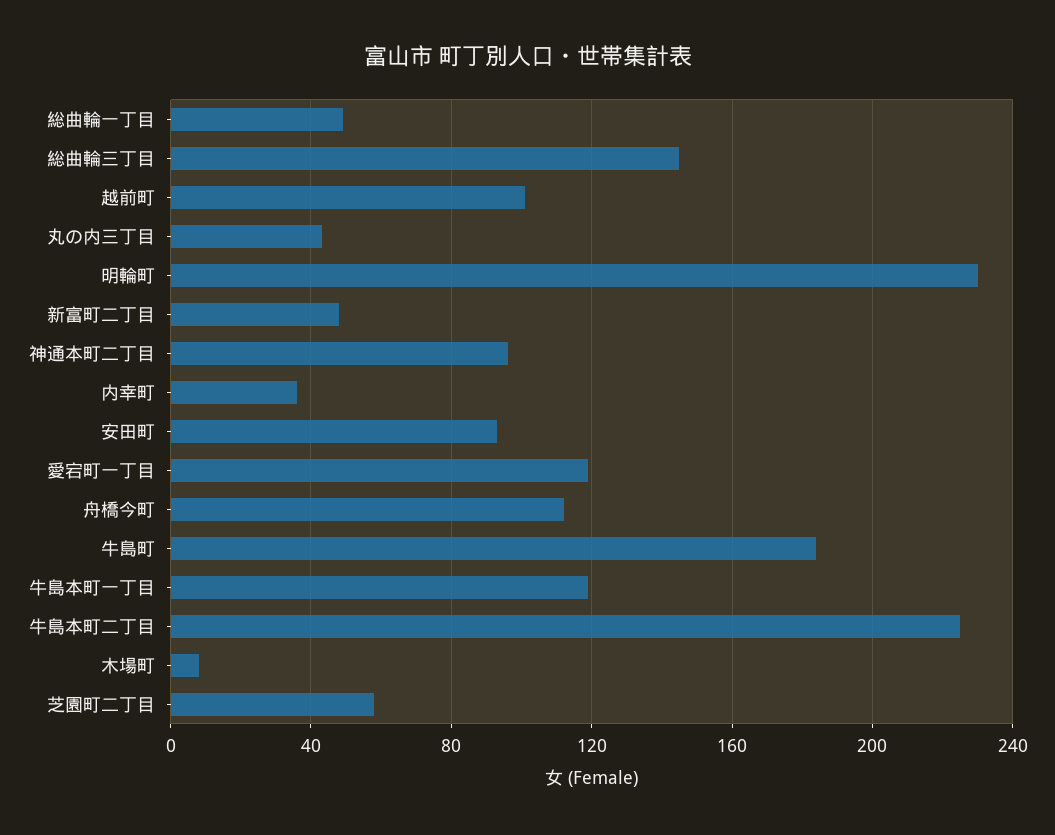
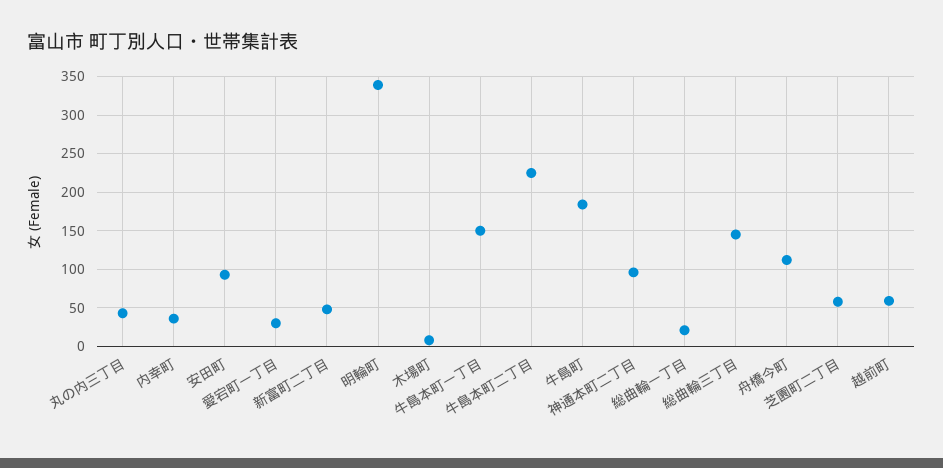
  {
-   "総曲輪一丁目": 50,
+   "総曲輪一丁目": 20,
    "総曲輪三丁目": 145,
-   "越前町": 100,
+   "越前町": 60,
    "丸の内三丁目": 45,
-   "明輪町": 230,
+   "明輪町": 340,
    "新富町二丁目": 50,
    "神通本町二丁目": 95,
    "内幸町": 35,
    "安田町": 95,
-   "愛宕町一丁目": 120,
+   "愛宕町一丁目": 30,
    "舟橋今町": 110,
    "牛島町": 185,
-   "牛島本町一丁目": 120,
+   "牛島本町一丁目": 150,
    "牛島本町二丁目": 225,
    "木場町": 10,
    "芝園町二丁目": 60
  }

